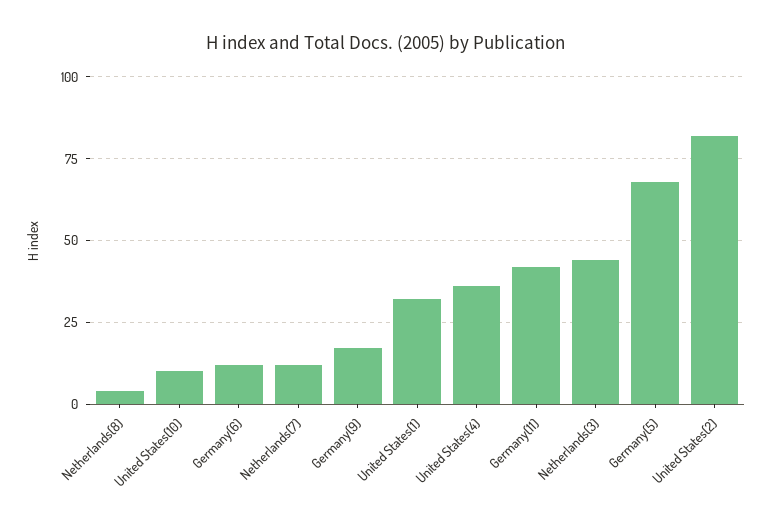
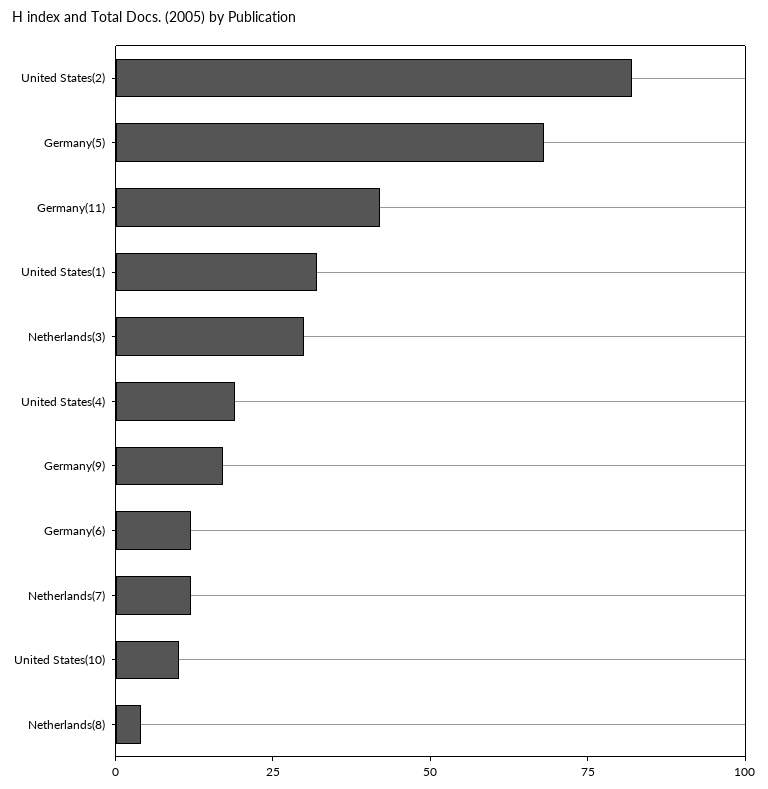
  {
    "Netherlands(8)": 5,
    "United States(10)": 10,
    "Germany(6)": 10,
    "Netherlands(7)": 10,
    "Germany(9)": 15,
    "United States(1)": 30,
-   "United States(4)": 35,
+   "United States(4)": 20,
    "Germany(11)": 40,
-   "Netherlands(3)": 45,
+   "Netherlands(3)": 30,
    "Germany(5)": 70,
    "United States(2)": 80
  }

